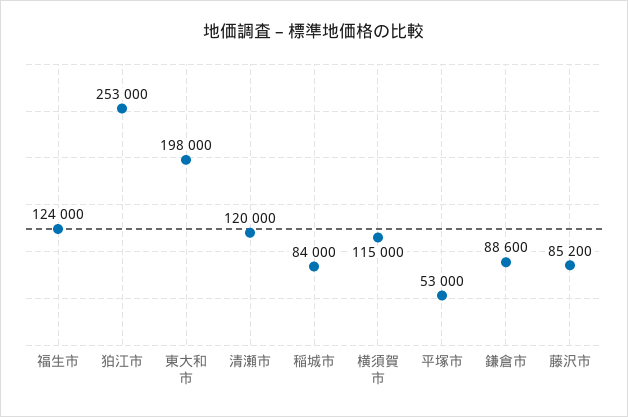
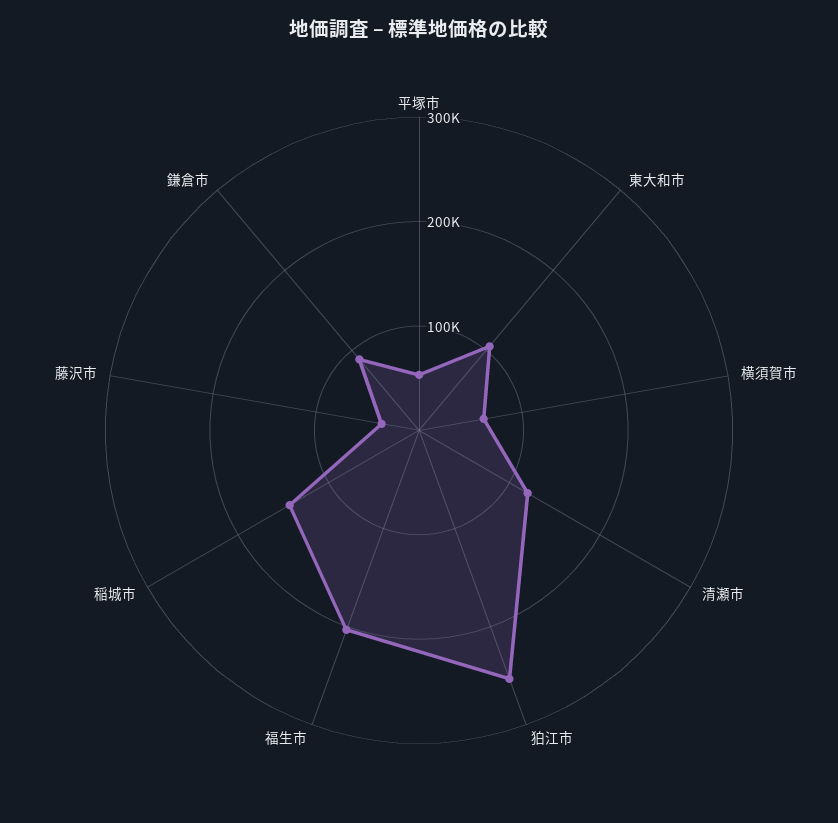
  {
-   "福生市": 124000,
+   "福生市": 200000,
    "狛江市": 253000,
-   "東大和市": 198000,
+   "東大和市": 100000,
    "清瀬市": 120000,
-   "稲城市": 84000,
+   "稲城市": 140000,
-   "横須賀市": 115000,
+   "横須賀市": 60000,
    "平塚市": 53000,
    "鎌倉市": 88600,
-   "藤沢市": 85200
+   "藤沢市": 40000
  }

